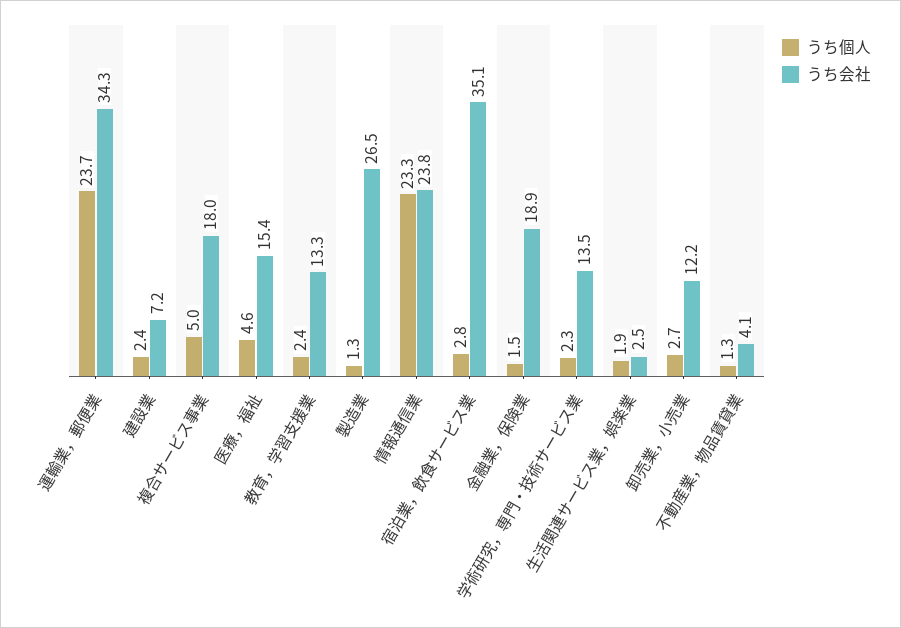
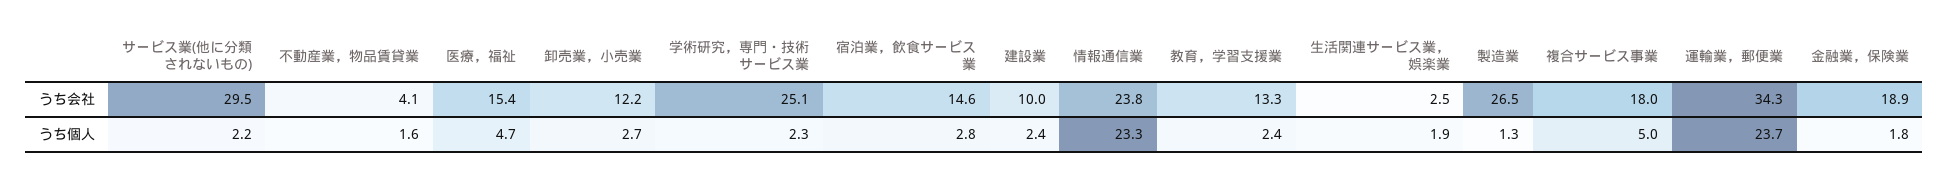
  {
    "うち個人": {
      "運輸業，郵便業": 23.7,
      "建設業": 2.4,
      "複合サービス事業": 5,
-     "医療，福祉": 4.6,
+     "医療，福祉": 4.7,
      "教育，学習支援業": 2.4,
      "製造業": 1.3,
      "情報通信業": 23.3,
      "宿泊業，飲食サービス業": 2.8,
-     "金融業，保険業": 1.5,
+     "金融業，保険業": 1.8,
      "学術研究，専門・技術サービス業": 2.3,
      "生活関連サービス業，娯楽業": 1.9,
      "卸売業，小売業": 2.7,
-     "不動産業，物品賃貸業": 1.3
+     "不動産業，物品賃貸業": 1.6,
+     "サービス業(他に分類されないもの)": 2.2
    },
    "うち会社": {
      "運輸業，郵便業": 34.3,
-     "建設業": 7.2,
+     "建設業": 10,
      "複合サービス事業": 18,
      "医療，福祉": 15.4,
      "教育，学習支援業": 13.3,
      "製造業": 26.5,
      "情報通信業": 23.8,
-     "宿泊業，飲食サービス業": 35.1,
+     "宿泊業，飲食サービス業": 14.6,
      "金融業，保険業": 18.9,
-     "学術研究，専門・技術サービス業": 13.5,
+     "学術研究，専門・技術サービス業": 25.1,
      "生活関連サービス業，娯楽業": 2.5,
      "卸売業，小売業": 12.2,
-     "不動産業，物品賃貸業": 4.1
+     "不動産業，物品賃貸業": 4.1,
+     "サービス業(他に分類されないもの)": 29.5
    }
  }

